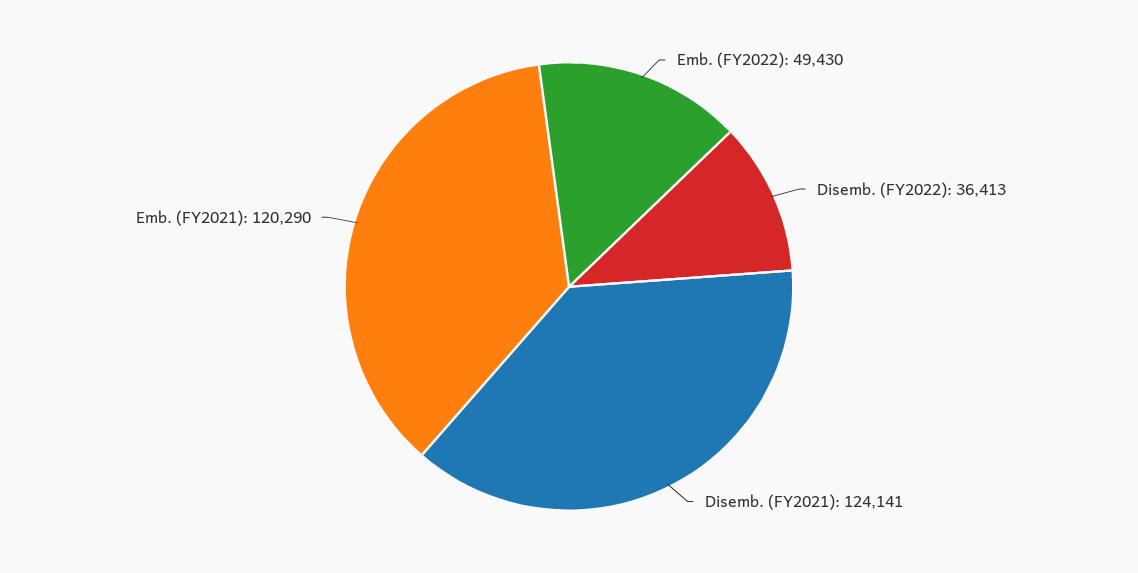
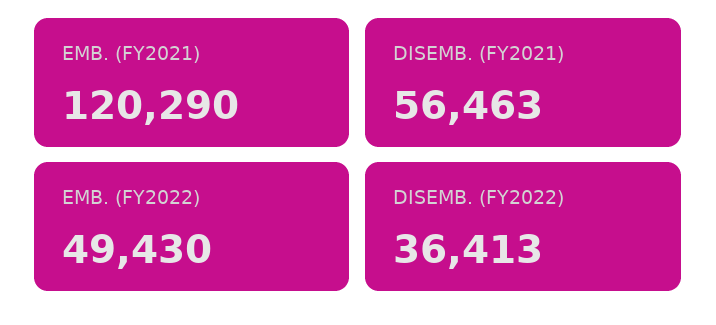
  {
    "Emb. (FY2022)": 49430,
    "Disemb. (FY2022)": 36413,
-   "Disemb. (FY2021)": 124141,
+   "Disemb. (FY2021)": 56463,
    "Emb. (FY2021)": 120290
  }

